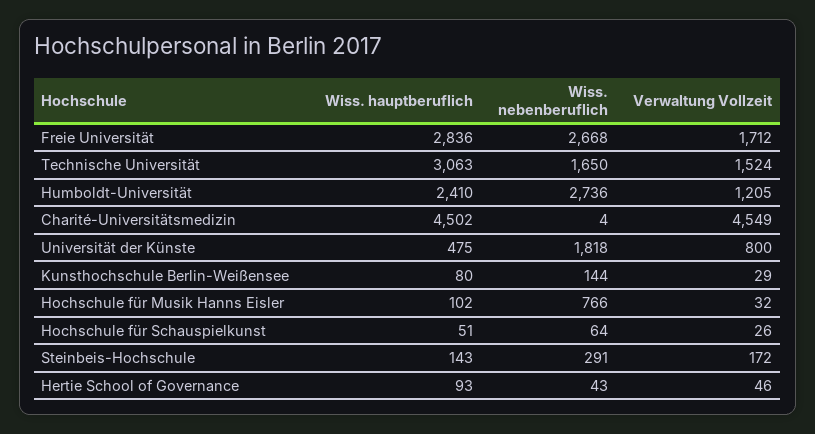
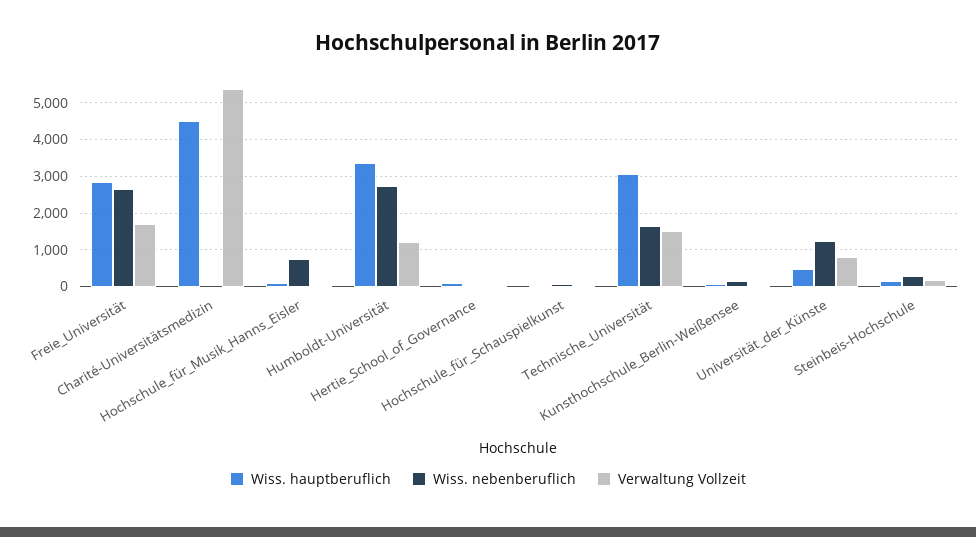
  {
    "Wiss. hauptberuflich": {
      "Freie Universität": 2836,
      "Technische Universität": 3063,
-     "Humboldt-Universität": 2410,
+     "Humboldt-Universität": 3400,
      "Charité-Universitätsmedizin": 4502,
      "Universität der Künste": 475,
      "Kunsthochschule Berlin-Weißensee": 80,
      "Hochschule für Musik Hanns Eisler": 102,
      "Hochschule für Schauspielkunst": 51,
      "Steinbeis-Hochschule": 143,
      "Hertie School of Governance": 93
    },
    "Wiss. nebenberuflich": {
      "Freie Universität": 2668,
      "Technische Universität": 1650,
      "Humboldt-Universität": 2736,
      "Charité-Universitätsmedizin": 4,
-     "Universität der Künste": 1818,
+     "Universität der Künste": 1200,
      "Kunsthochschule Berlin-Weißensee": 144,
      "Hochschule für Musik Hanns Eisler": 766,
      "Hochschule für Schauspielkunst": 64,
      "Steinbeis-Hochschule": 291,
      "Hertie School of Governance": 43
    },
    "Verwaltung Vollzeit": {
      "Freie Universität": 1712,
      "Technische Universität": 1524,
      "Humboldt-Universität": 1205,
-     "Charité-Universitätsmedizin": 4549,
+     "Charité-Universitätsmedizin": 5400,
      "Universität der Künste": 800,
      "Kunsthochschule Berlin-Weißensee": 29,
      "Hochschule für Musik Hanns Eisler": 32,
      "Hochschule für Schauspielkunst": 26,
      "Steinbeis-Hochschule": 172,
      "Hertie School of Governance": 46
    }
  }

